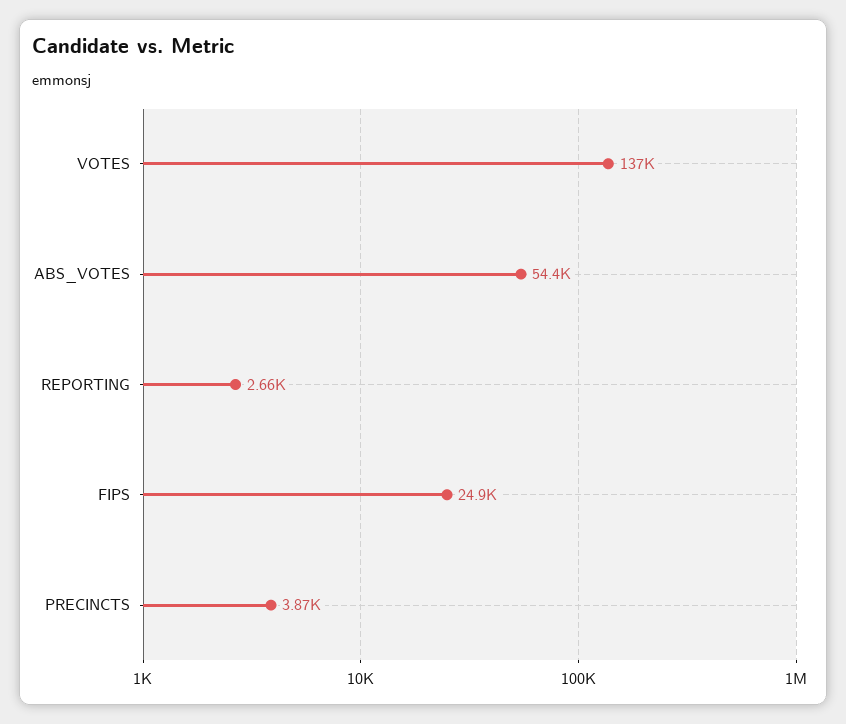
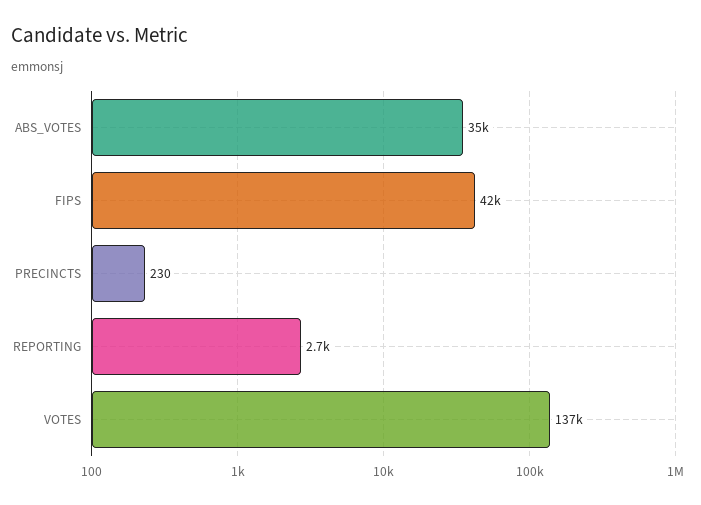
  {
    "VOTES": 137000,
-   "ABS_VOTES": 54400,
+   "ABS_VOTES": 35000,
    "REPORTING": 2660,
-   "FIPS": 24900,
+   "FIPS": 42000,
-   "PRECINCTS": 3870
+   "PRECINCTS": 230
  }

